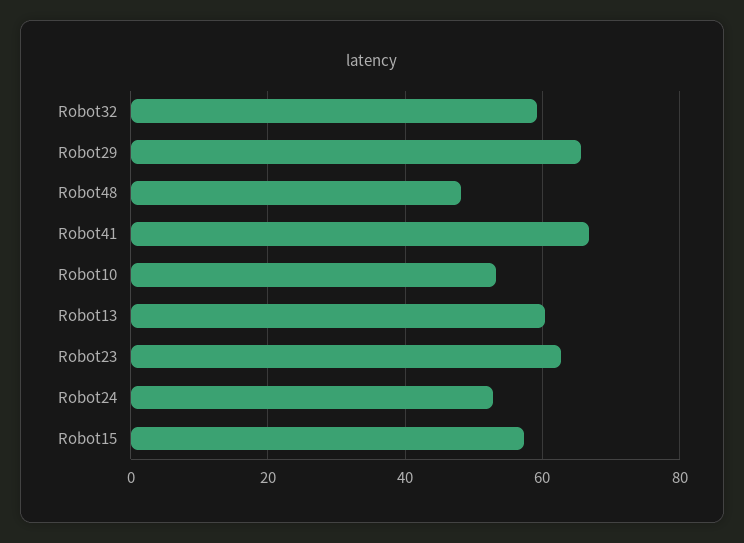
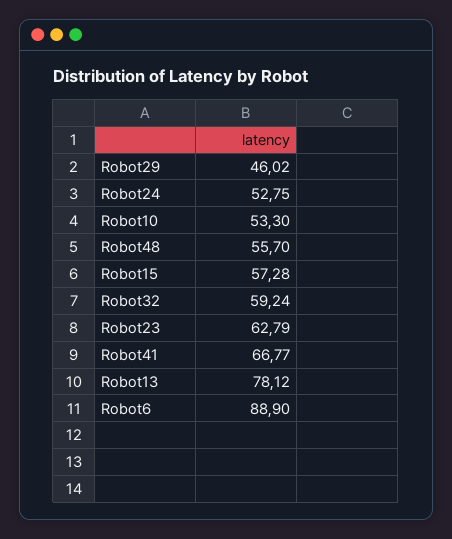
  {
    "Robot32": 59.24,
-   "Robot29": 66,
+   "Robot29": 46.02,
-   "Robot48": 48,
+   "Robot48": 55.7,
    "Robot41": 66.77,
    "Robot10": 53.3,
-   "Robot13": 60,
+   "Robot13": 78.12,
    "Robot23": 62.79,
    "Robot24": 52.75,
-   "Robot15": 57.28
+   "Robot15": 57.28,
+   "Robot6": 88.9
  }

